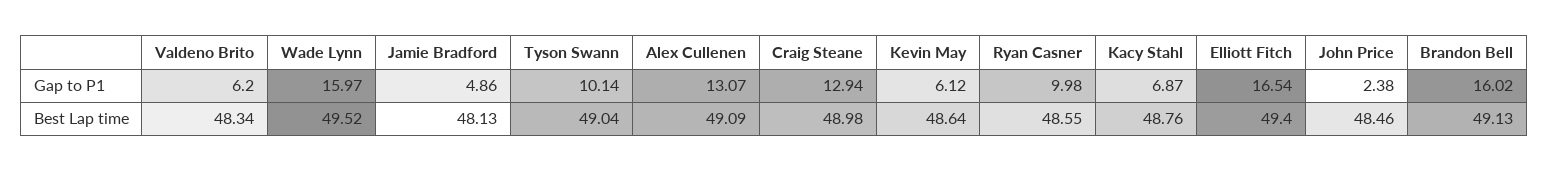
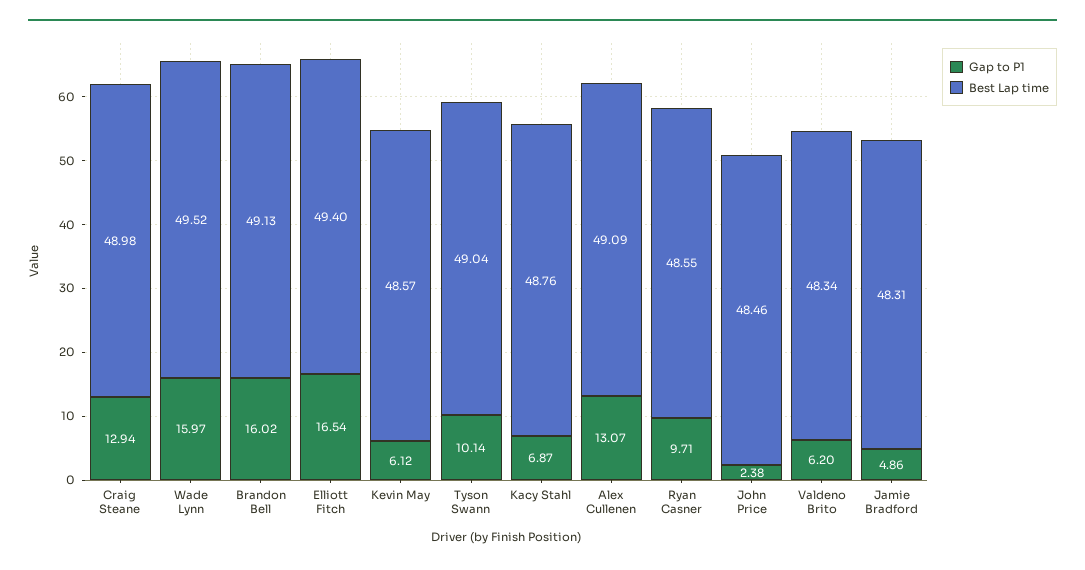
  {
    "Gap to P1": {
      "Valdeno Brito": 6.2,
      "Wade Lynn": 15.97,
      "Jamie Bradford": 4.86,
      "Tyson Swann": 10.14,
      "Alex Cullenen": 13.07,
      "Craig Steane": 12.94,
      "Kevin May": 6.12,
-     "Ryan Casner": 9.98,
+     "Ryan Casner": 9.71,
      "Kacy Stahl": 6.87,
      "Elliott Fitch": 16.54,
      "John Price": 2.38,
      "Brandon Bell": 16.02
    },
    "Best Lap time": {
      "Valdeno Brito": 48.34,
      "Wade Lynn": 49.52,
-     "Jamie Bradford": 48.13,
+     "Jamie Bradford": 48.31,
      "Tyson Swann": 49.04,
      "Alex Cullenen": 49.09,
      "Craig Steane": 48.98,
-     "Kevin May": 48.64,
+     "Kevin May": 48.57,
      "Ryan Casner": 48.55,
      "Kacy Stahl": 48.76,
      "Elliott Fitch": 49.4,
      "John Price": 48.46,
      "Brandon Bell": 49.13
    }
  }

